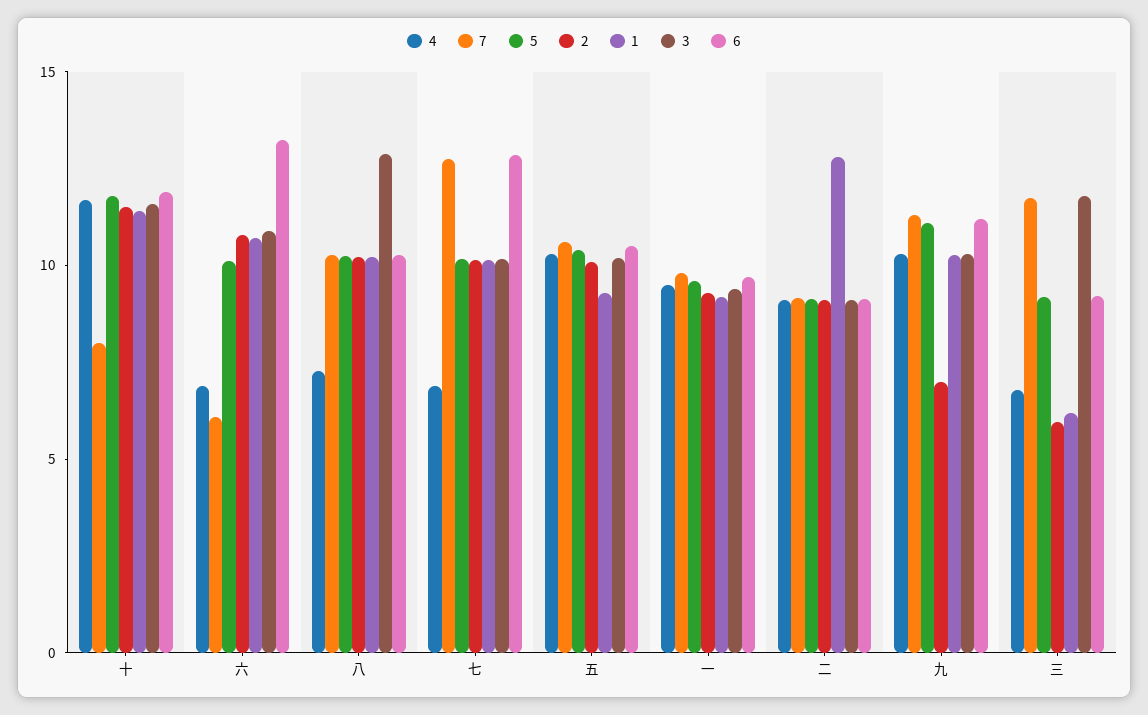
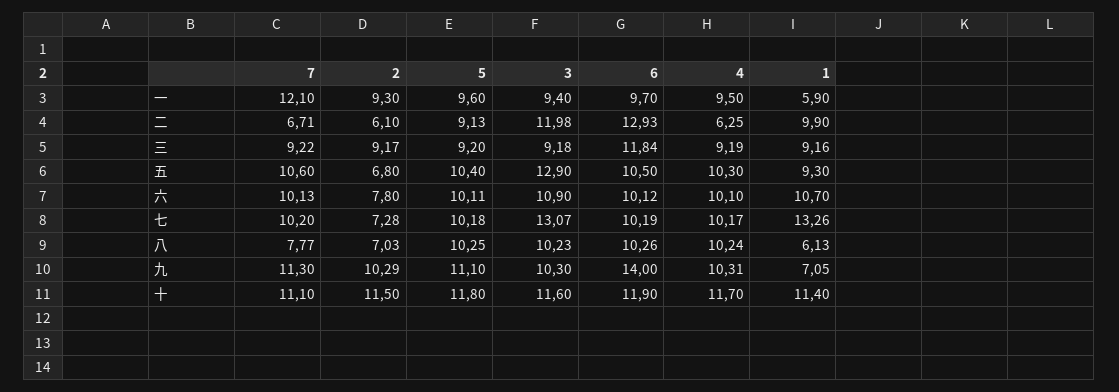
  {
    "4": {
      "十": 11.7,
-     "六": 7,
+     "六": 10.1,
-     "八": 7,
+     "八": 10.24,
-     "七": 7,
+     "七": 10.17,
      "五": 10.3,
      "一": 9.5,
-     "二": 9,
+     "二": 6.25,
      "九": 10.31,
-     "三": 7
+     "三": 9.19
    },
    "7": {
-     "十": 8,
+     "十": 11.1,
-     "六": 6,
+     "六": 10.13,
-     "八": 10,
+     "八": 7.77,
-     "七": 13,
+     "七": 10.2,
      "五": 10.6,
-     "一": 10,
+     "一": 12.1,
-     "二": 9,
+     "二": 6.71,
      "九": 11.3,
-     "三": 12
+     "三": 9.22
    },
    "5": {
      "十": 11.8,
      "六": 10.11,
      "八": 10.25,
      "七": 10.18,
      "五": 10.4,
      "一": 9.6,
      "二": 9.13,
      "九": 11.1,
      "三": 9.2
    },
    "2": {
      "十": 11.5,
-     "六": 11,
+     "六": 7.8,
-     "八": 10,
+     "八": 7.03,
-     "七": 10,
+     "七": 7.28,
-     "五": 10,
+     "五": 6.8,
      "一": 9.3,
-     "二": 9,
+     "二": 6.1,
-     "九": 7,
+     "九": 10.29,
-     "三": 6
+     "三": 9.17
    },
    "1": {
      "十": 11.4,
      "六": 10.7,
-     "八": 10,
+     "八": 6.13,
-     "七": 10,
+     "七": 13.26,
      "五": 9.3,
-     "一": 9,
+     "一": 5.9,
-     "二": 13,
+     "二": 9.9,
-     "九": 10,
+     "九": 7.05,
-     "三": 6
+     "三": 9.16
    },
    "3": {
      "十": 11.6,
      "六": 10.9,
-     "八": 13,
+     "八": 10.23,
-     "七": 10,
+     "七": 13.07,
-     "五": 10,
+     "五": 12.9,
      "一": 9.4,
-     "二": 9,
+     "二": 11.98,
      "九": 10.3,
-     "三": 12
+     "三": 9.18
    },
    "6": {
      "十": 11.9,
-     "六": 13,
+     "六": 10.12,
      "八": 10.26,
-     "七": 13,
+     "七": 10.19,
      "五": 10.5,
      "一": 9.7,
-     "二": 9,
+     "二": 12.93,
-     "九": 11,
+     "九": 14,
-     "三": 9
+     "三": 11.84
    }
  }

